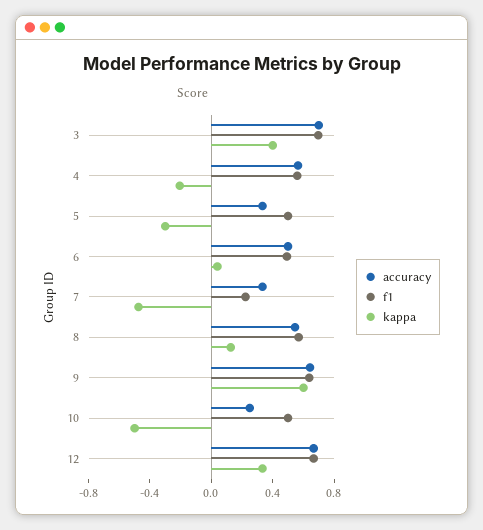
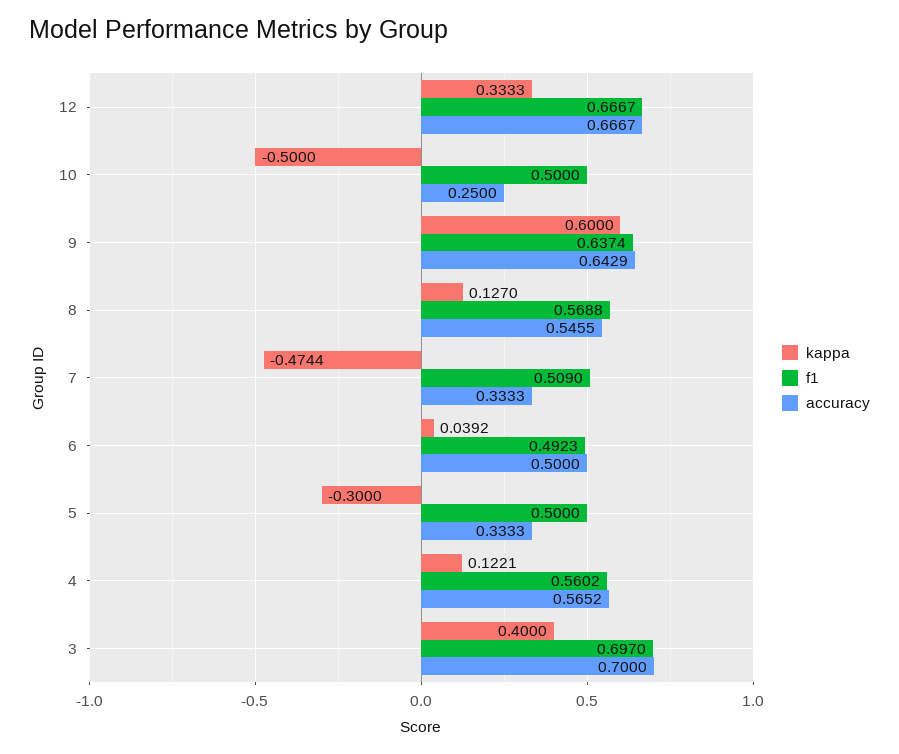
  {
    "accuracy": {
      "3": 0.7,
      "4": 0.5652,
      "5": 0.3333,
      "6": 0.5,
      "7": 0.3333,
      "8": 0.5455,
      "9": 0.6429,
      "10": 0.25,
      "12": 0.6667
    },
    "f1": {
      "3": 0.697,
      "4": 0.5602,
      "5": 0.5,
      "6": 0.4923,
-     "7": 0.2,
+     "7": 0.509,
      "8": 0.5688,
      "9": 0.6374,
      "10": 0.5,
      "12": 0.6667
    },
    "kappa": {
      "3": 0.4,
-     "4": -0.2,
+     "4": 0.1221,
      "5": -0.3,
      "6": 0.0392,
      "7": -0.4744,
      "8": 0.127,
      "9": 0.6,
      "10": -0.5,
      "12": 0.3333
    }
  }

